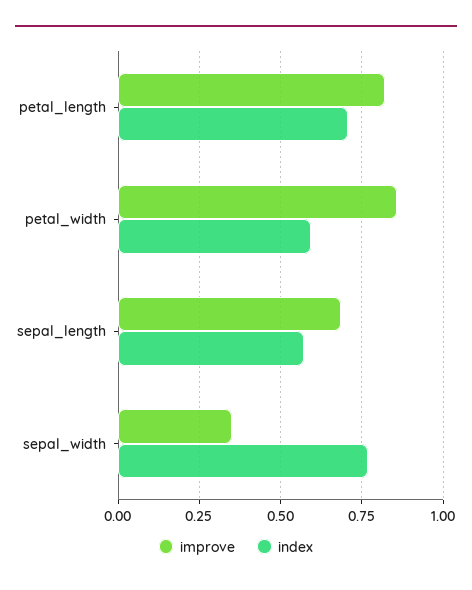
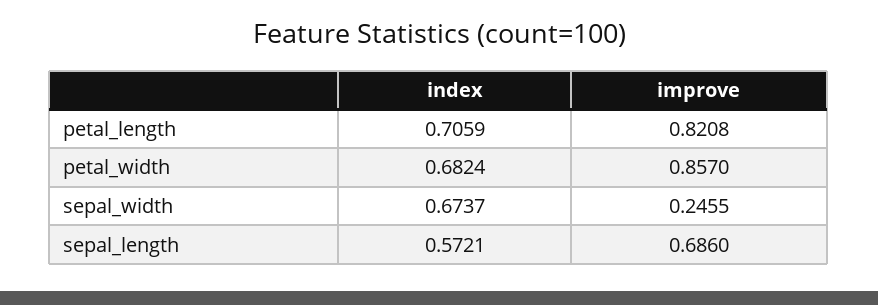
  {
    "improve": {
      "petal_length": 0.8208,
      "petal_width": 0.857,
      "sepal_length": 0.686,
-     "sepal_width": 0.35
+     "sepal_width": 0.2455
    },
    "index": {
      "petal_length": 0.7059,
-     "petal_width": 0.6,
+     "petal_width": 0.6824,
      "sepal_length": 0.5721,
-     "sepal_width": 0.775
+     "sepal_width": 0.6737
    }
  }

